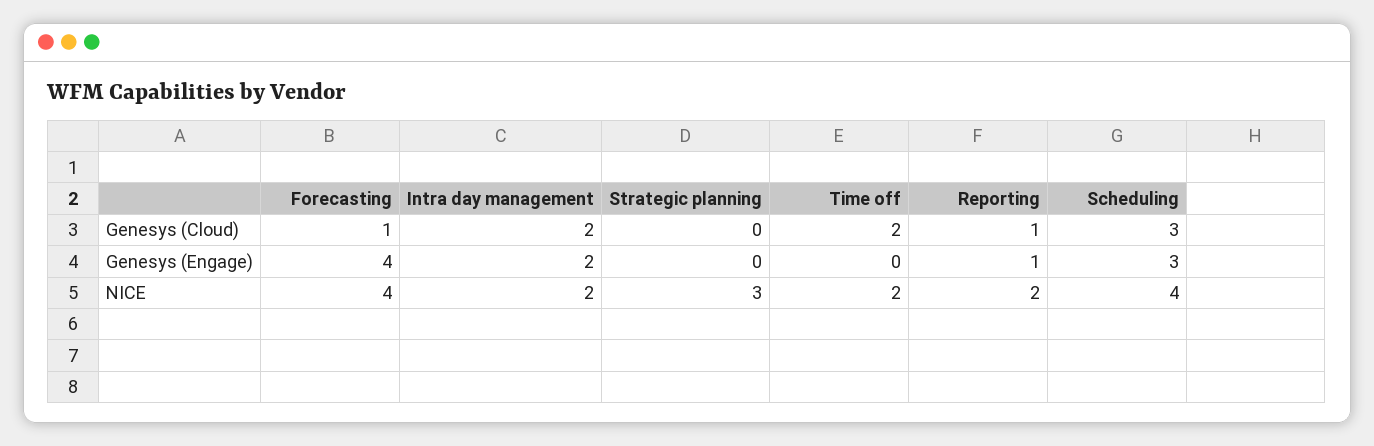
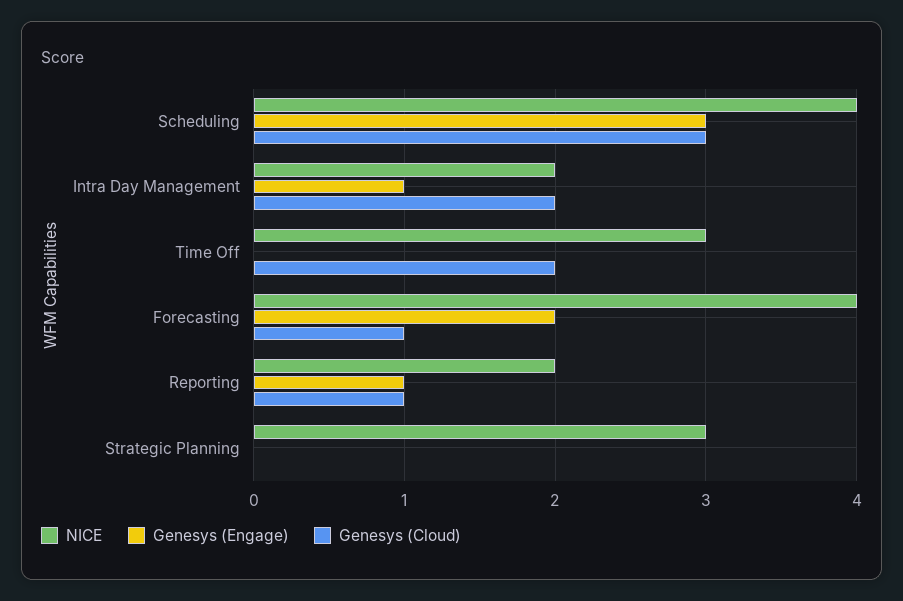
  {
    "Genesys (Cloud)": {
      "Forecasting": 1,
      "Intra day management": 2,
      "Strategic planning": 0,
      "Time off": 2,
      "Reporting": 1,
      "Scheduling": 3
    },
    "Genesys (Engage)": {
-     "Forecasting": 4,
+     "Forecasting": 2,
-     "Intra day management": 2,
+     "Intra day management": 1,
      "Strategic planning": 0,
      "Time off": 0,
      "Reporting": 1,
      "Scheduling": 3
    },
    "NICE": {
      "Forecasting": 4,
      "Intra day management": 2,
      "Strategic planning": 3,
-     "Time off": 2,
+     "Time off": 3,
      "Reporting": 2,
      "Scheduling": 4
    }
  }

